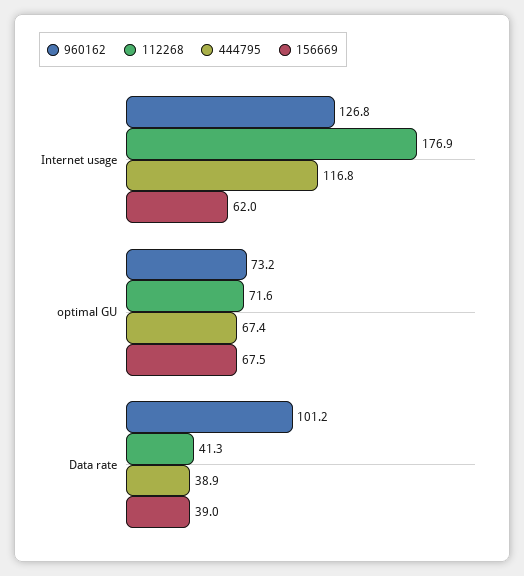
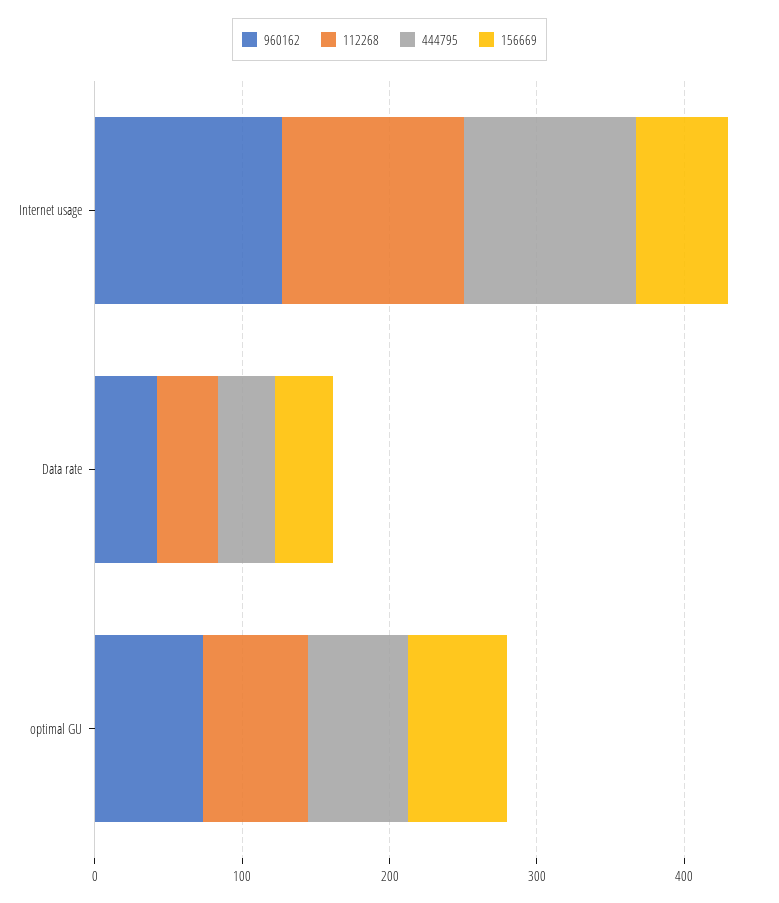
  {
    "960162": {
      "Internet usage": 126.8,
      "optimal GU": 73.2,
-     "Data rate": 101.2
+     "Data rate": 40
    },
    "112268": {
-     "Internet usage": 176.9,
+     "Internet usage": 120,
      "optimal GU": 71.6,
      "Data rate": 41.3
    },
    "444795": {
      "Internet usage": 116.8,
      "optimal GU": 67.4,
      "Data rate": 38.9
    },
    "156669": {
      "Internet usage": 62,
      "optimal GU": 67.5,
      "Data rate": 39
    }
  }

